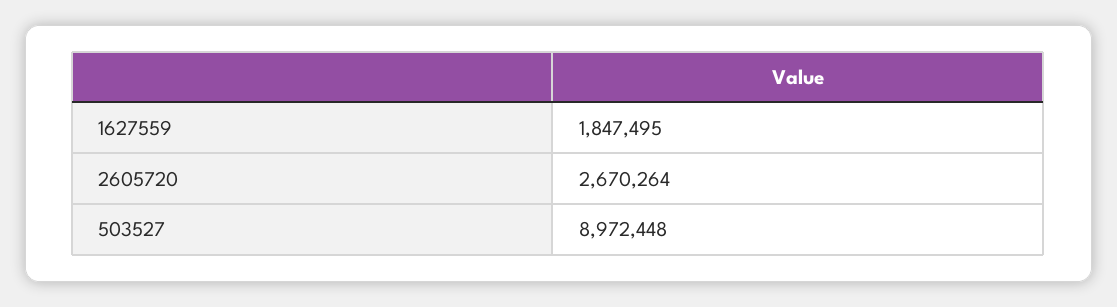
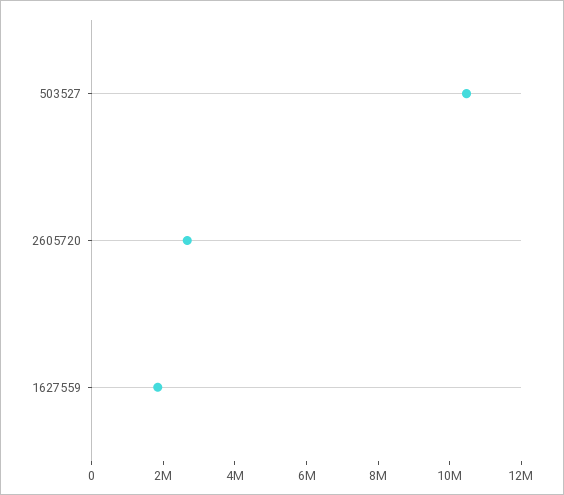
  {
    "1627559": 1847495,
    "2605720": 2670264,
-   "503527": 8972448
+   "503527": 10500000
  }

